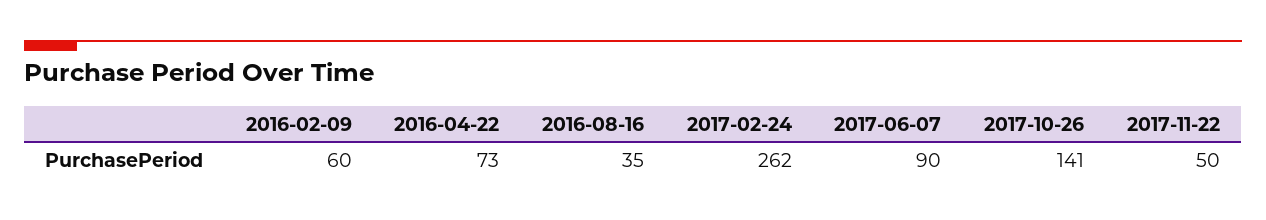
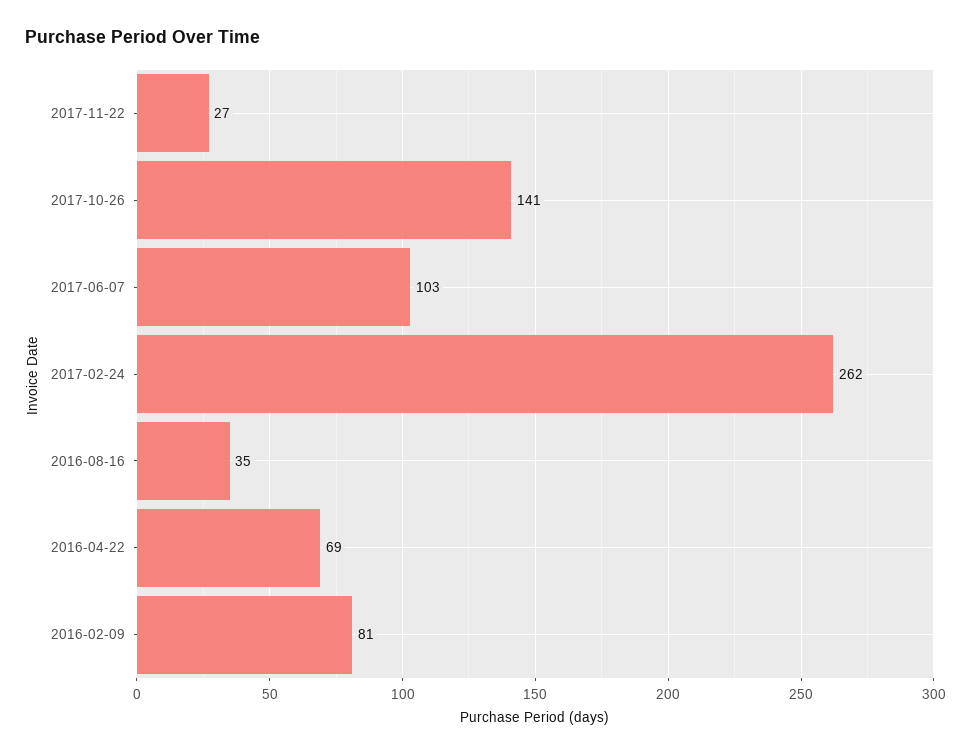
  {
-   "2016-02-09": 60,
+   "2016-02-09": 81,
-   "2016-04-22": 73,
+   "2016-04-22": 69,
    "2016-08-16": 35,
    "2017-02-24": 262,
-   "2017-06-07": 90,
+   "2017-06-07": 103,
    "2017-10-26": 141,
-   "2017-11-22": 50
+   "2017-11-22": 27
  }

